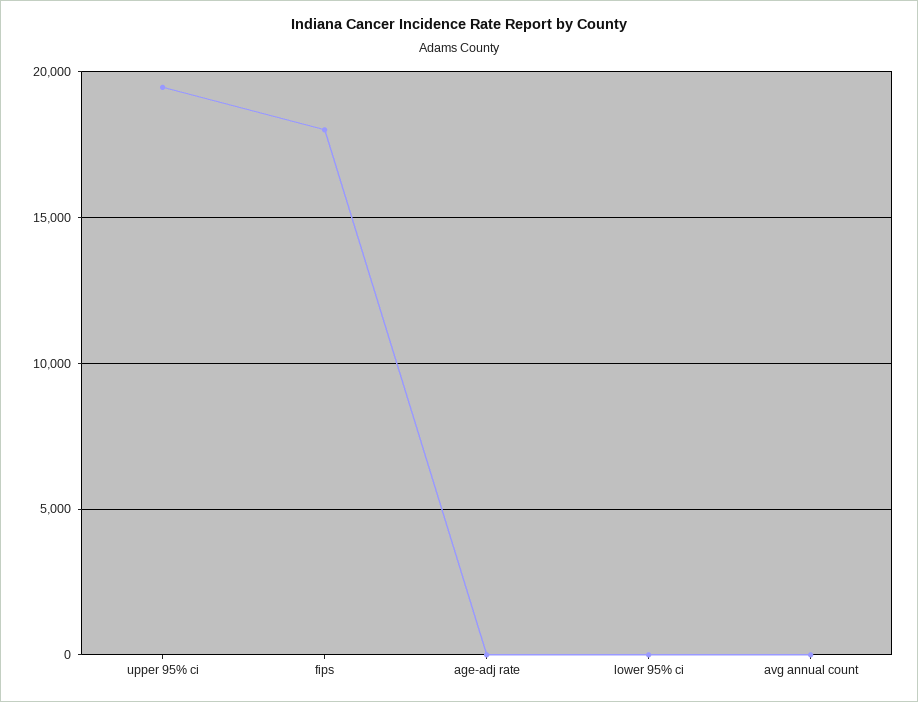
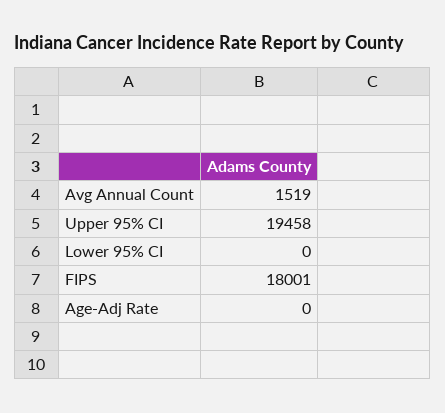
  {
    "upper 95% ci": 19458,
    "fips": 18001,
    "age-adj rate": 0,
    "lower 95% ci": 0,
-   "avg annual count": 0
+   "avg annual count": 1519
  }

